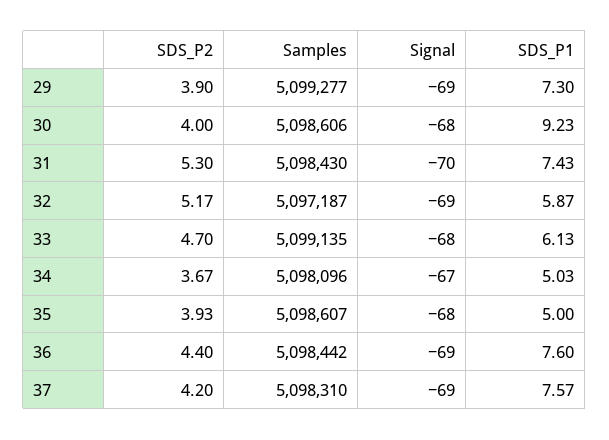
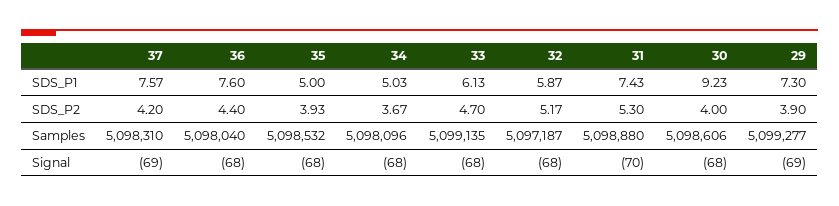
  {
    "SDS_P2": {
      "29": 3.9,
      "30": 4,
      "31": 5.3,
      "32": 5.17,
      "33": 4.7,
      "34": 3.67,
      "35": 3.93,
      "36": 4.4,
      "37": 4.2
    },
    "Samples": {
      "29": 5099277,
      "30": 5098606,
-     "31": 5098430,
+     "31": 5098880,
      "32": 5097187,
      "33": 5099135,
      "34": 5098096,
-     "35": 5098607,
+     "35": 5098532,
-     "36": 5098442,
+     "36": 5098040,
      "37": 5098310
    },
    "Signal": {
      "29": -69,
      "30": -68,
      "31": -70,
-     "32": -69,
+     "32": -68,
      "33": -68,
-     "34": -67,
+     "34": -68,
      "35": -68,
-     "36": -69,
+     "36": -68,
      "37": -69
    },
    "SDS_P1": {
      "29": 7.3,
      "30": 9.23,
      "31": 7.43,
      "32": 5.87,
      "33": 6.13,
      "34": 5.03,
      "35": 5,
      "36": 7.6,
      "37": 7.57
    }
  }

